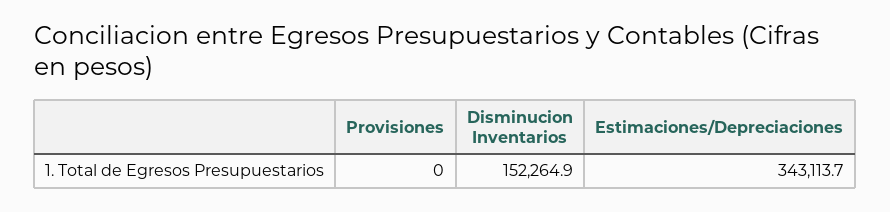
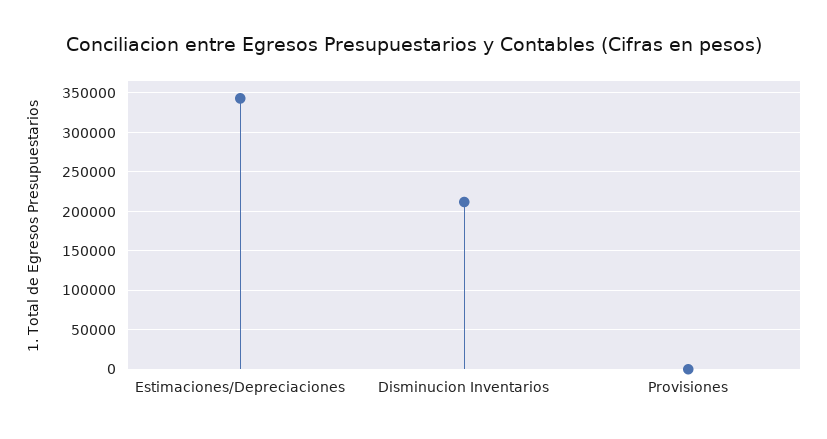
  {
    "Provisiones": 0,
-   "Disminucion Inventarios": 152264.9,
+   "Disminucion Inventarios": 210000,
    "Estimaciones/Depreciaciones": 343113.7
  }

